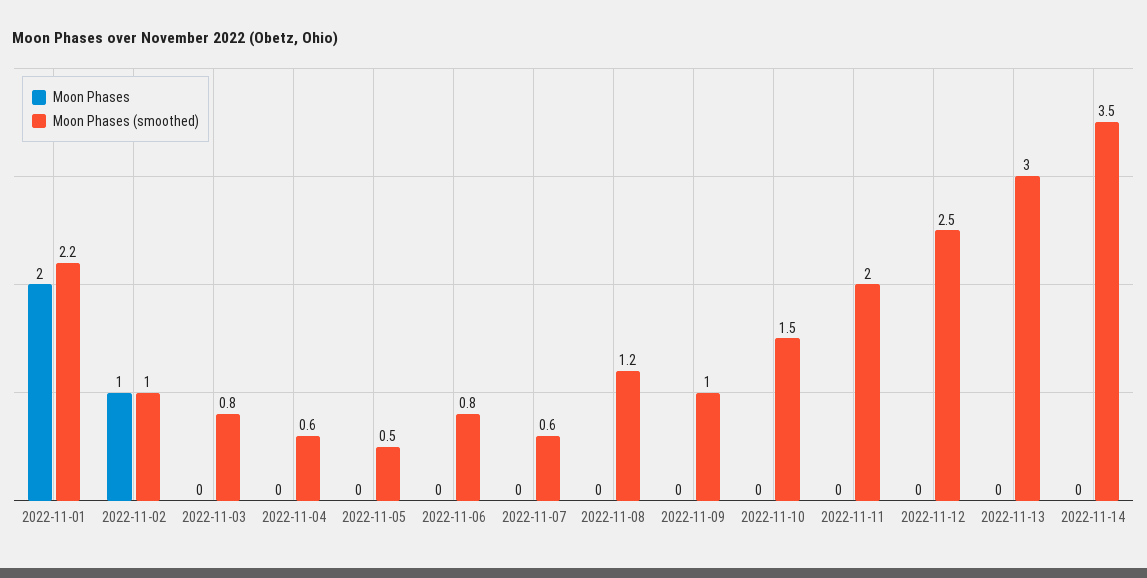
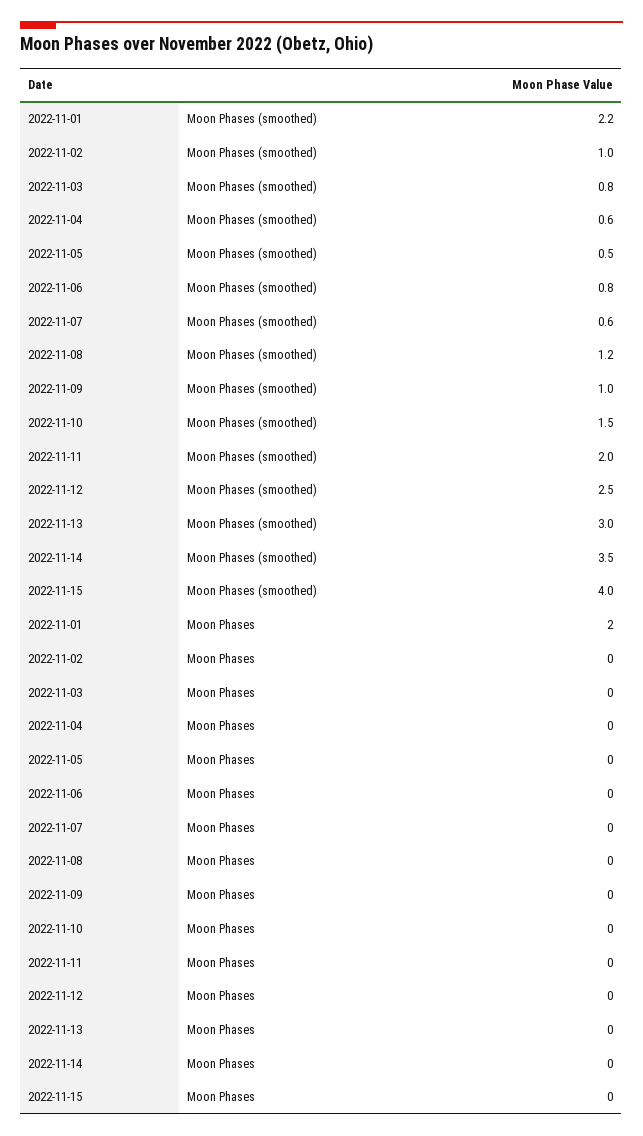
  {
    "Moon Phases": {
      "2022-11-01": 2,
-     "2022-11-02": 1,
+     "2022-11-02": 0,
      "2022-11-03": 0,
      "2022-11-04": 0,
      "2022-11-05": 0,
      "2022-11-06": 0,
      "2022-11-07": 0,
      "2022-11-08": 0,
      "2022-11-09": 0,
      "2022-11-10": 0,
      "2022-11-11": 0,
      "2022-11-12": 0,
      "2022-11-13": 0,
-     "2022-11-14": 0
+     "2022-11-14": 0,
+     "2022-11-15": 0
    },
    "Moon Phases (smoothed)": {
      "2022-11-01": 2.2,
      "2022-11-02": 1,
      "2022-11-03": 0.8,
      "2022-11-04": 0.6,
      "2022-11-05": 0.5,
      "2022-11-06": 0.8,
      "2022-11-07": 0.6,
      "2022-11-08": 1.2,
      "2022-11-09": 1,
      "2022-11-10": 1.5,
      "2022-11-11": 2,
      "2022-11-12": 2.5,
      "2022-11-13": 3,
-     "2022-11-14": 3.5
+     "2022-11-14": 3.5,
+     "2022-11-15": 4
    }
  }

